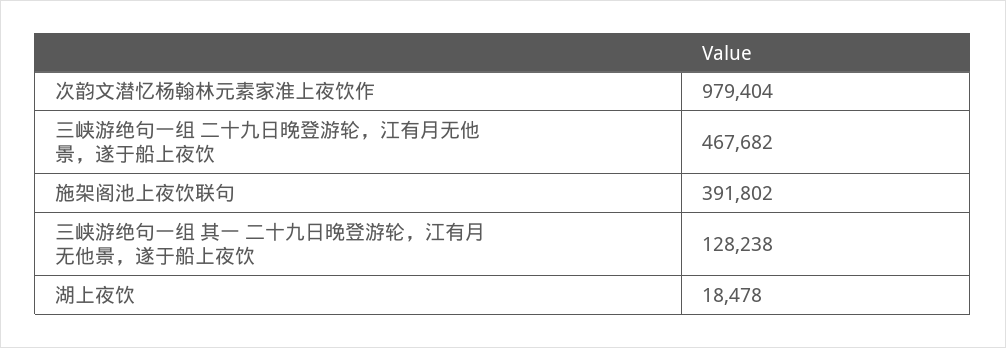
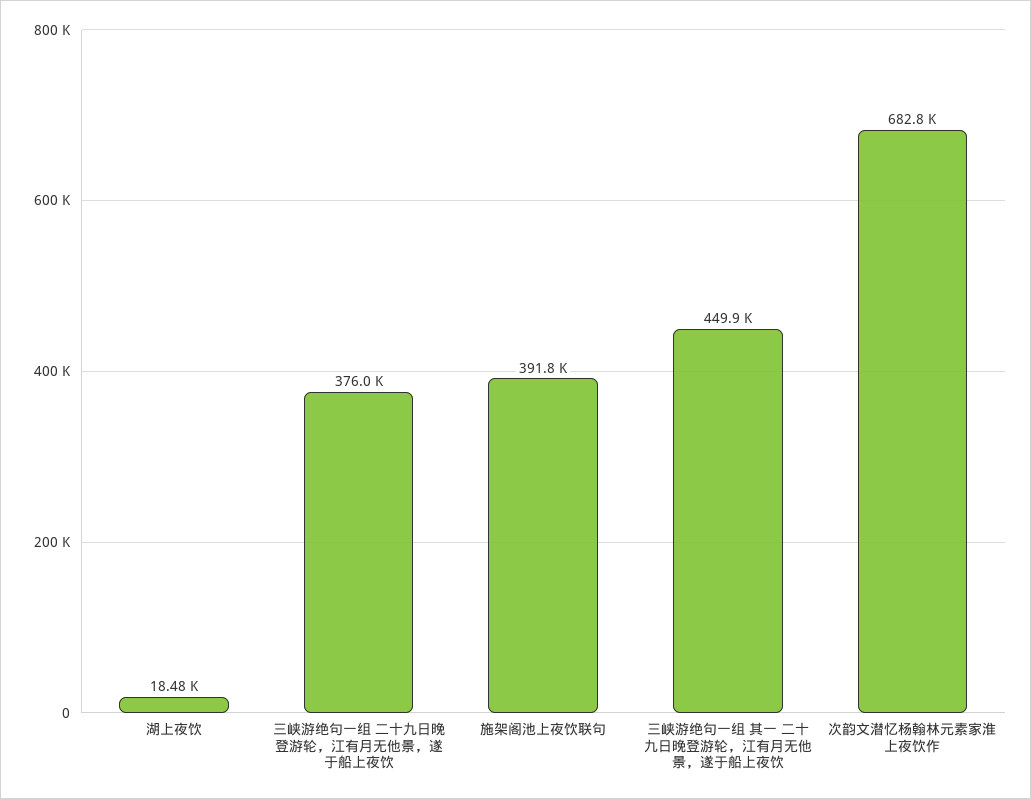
  {
-   "次韵文潜忆杨翰林元素家淮上夜饮作": 979404,
+   "次韵文潜忆杨翰林元素家淮上夜饮作": 682800,
-   "三峡游绝句一组 二十九日晚登游轮，江有月无他景，遂于船上夜饮": 467682,
+   "三峡游绝句一组 二十九日晚登游轮，江有月无他景，遂于船上夜饮": 376000,
    "施架阁池上夜饮联句": 391802,
-   "三峡游绝句一组 其一 二十九日晚登游轮，江有月无他景，遂于船上夜饮": 128238,
+   "三峡游绝句一组 其一 二十九日晚登游轮，江有月无他景，遂于船上夜饮": 449900,
    "湖上夜饮": 18478
  }

